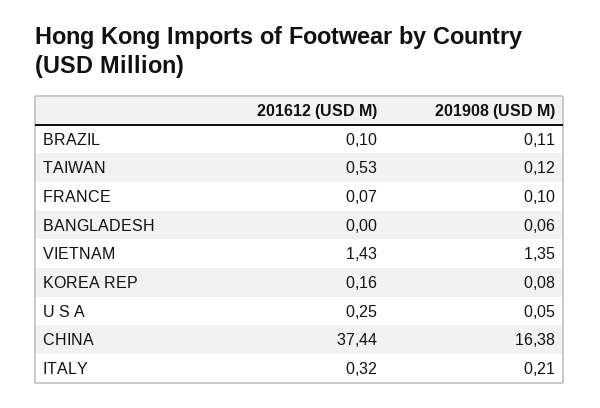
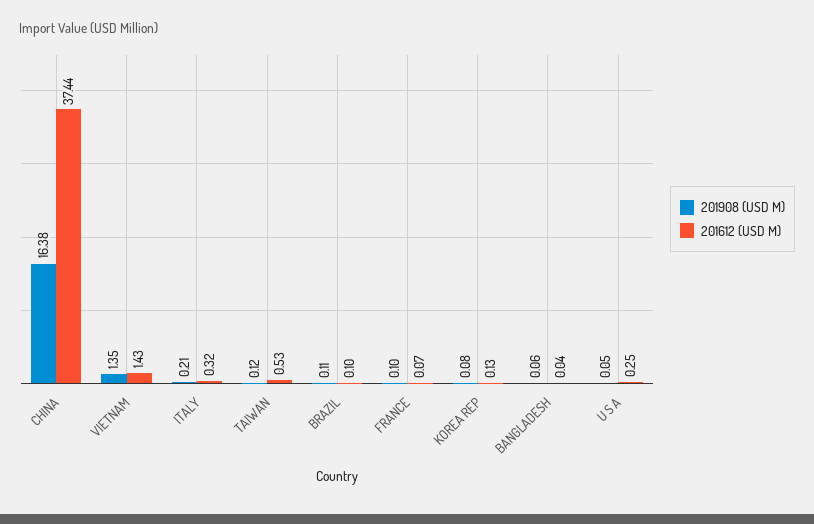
  {
    "201612 (USD M)": {
      "BRAZIL": 0.1,
      "TAIWAN": 0.53,
      "FRANCE": 0.07,
-     "BANGLADESH": 0,
+     "BANGLADESH": 0.04,
      "VIETNAM": 1.43,
-     "KOREA REP": 0.16,
+     "KOREA REP": 0.13,
      "U S A": 0.25,
      "CHINA": 37.44,
      "ITALY": 0.32
    },
    "201908 (USD M)": {
      "BRAZIL": 0.11,
      "TAIWAN": 0.12,
      "FRANCE": 0.1,
      "BANGLADESH": 0.06,
      "VIETNAM": 1.35,
      "KOREA REP": 0.08,
      "U S A": 0.05,
      "CHINA": 16.38,
      "ITALY": 0.21
    }
  }

